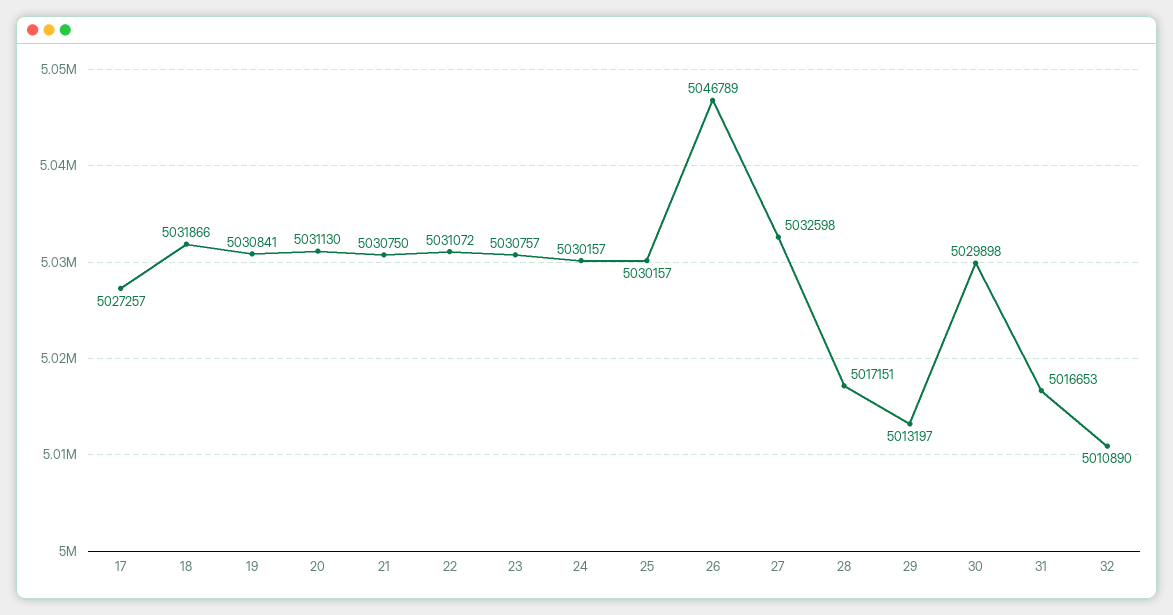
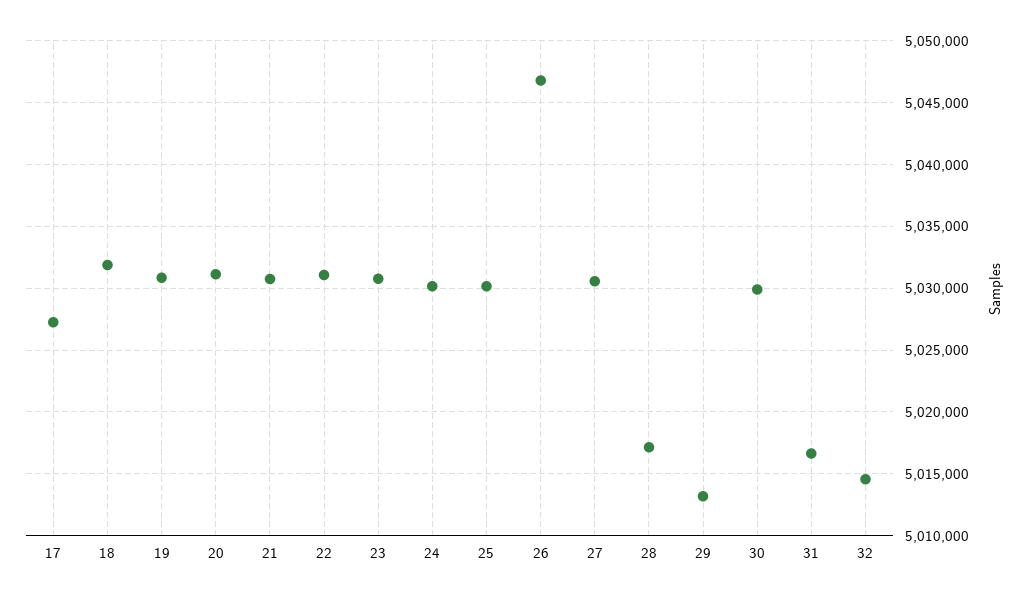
  {
    "17": 5027257,
    "18": 5031866,
    "19": 5030841,
    "20": 5031130,
    "21": 5030750,
    "22": 5031072,
    "23": 5030757,
    "24": 5030157,
    "25": 5030157,
    "26": 5046789,
-   "27": 5032598,
+   "27": 5030500,
    "28": 5017151,
    "29": 5013197,
    "30": 5029898,
    "31": 5016653,
-   "32": 5010890
+   "32": 5014500
  }

